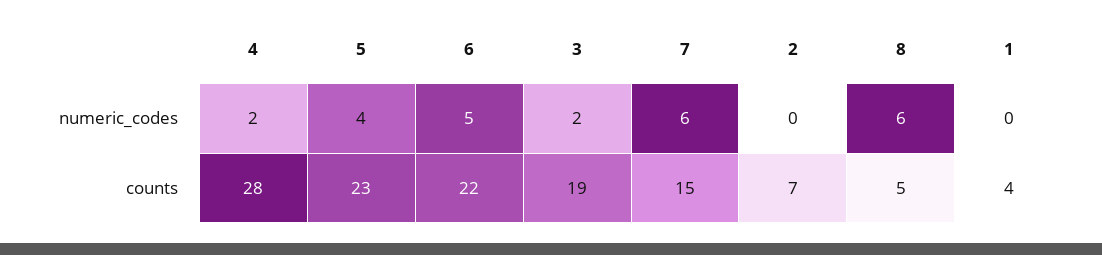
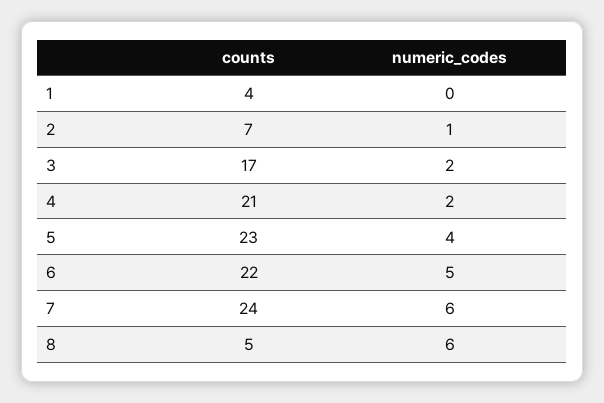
  {
    "4": {
      "numeric_codes": 2,
-     "counts": 28
+     "counts": 21
    },
    "5": {
      "numeric_codes": 4,
      "counts": 23
    },
    "6": {
      "numeric_codes": 5,
      "counts": 22
    },
    "3": {
      "numeric_codes": 2,
-     "counts": 19
+     "counts": 17
    },
    "7": {
      "numeric_codes": 6,
-     "counts": 15
+     "counts": 24
    },
    "2": {
-     "numeric_codes": 0,
+     "numeric_codes": 1,
      "counts": 7
    },
    "8": {
      "numeric_codes": 6,
      "counts": 5
    },
    "1": {
      "numeric_codes": 0,
      "counts": 4
    }
  }

